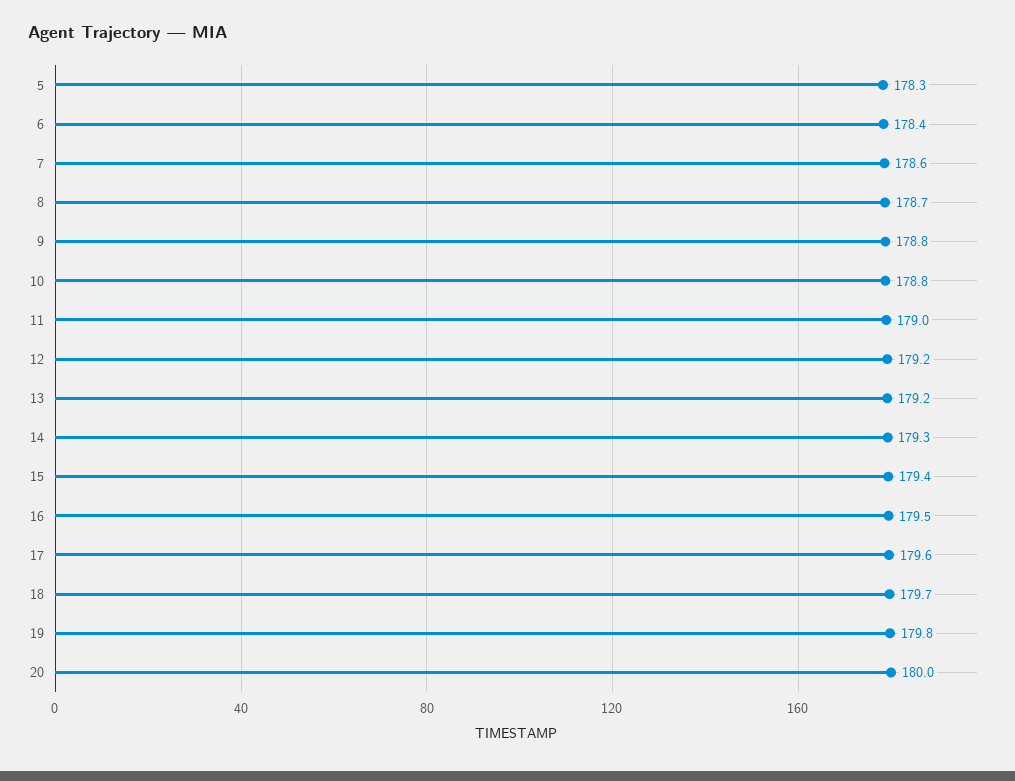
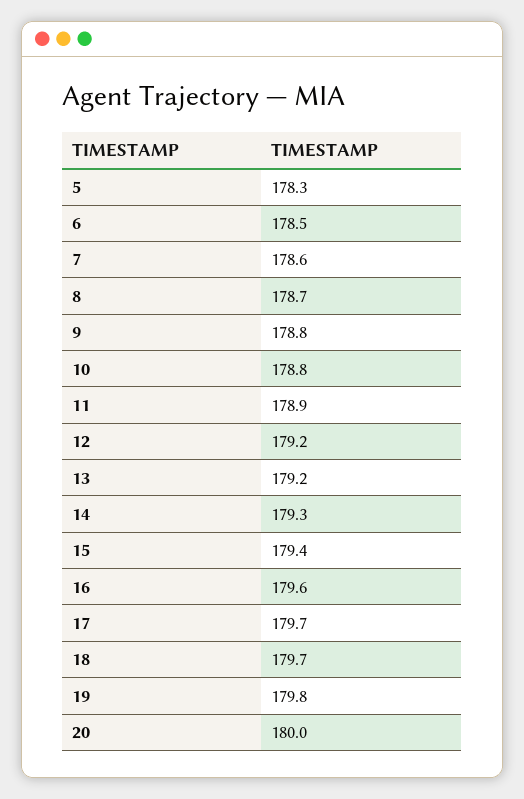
  {
    "5": 178.3,
-   "6": 178.4,
+   "6": 178.5,
    "7": 178.6,
    "8": 178.7,
    "9": 178.8,
    "10": 178.8,
-   "11": 179,
+   "11": 178.9,
    "12": 179.2,
    "13": 179.2,
    "14": 179.3,
    "15": 179.4,
-   "16": 179.5,
+   "16": 179.6,
-   "17": 179.6,
+   "17": 179.7,
    "18": 179.7,
    "19": 179.8,
    "20": 180
  }

